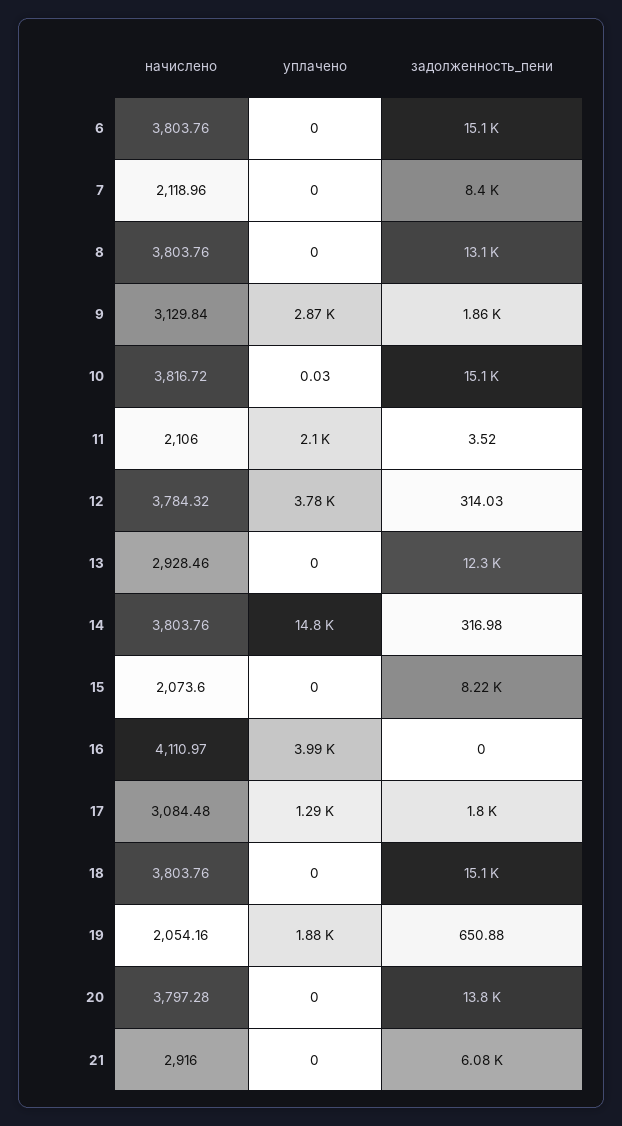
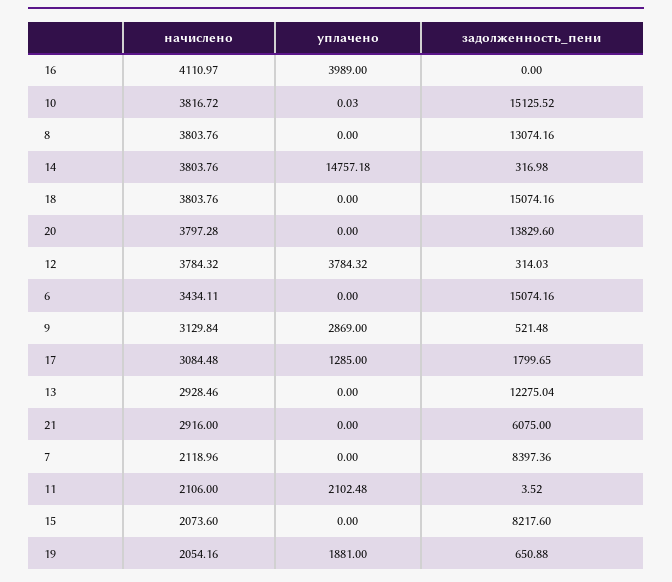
  {
    "начислено": {
-     "6": 3803.76,
+     "6": 3434.11,
      "7": 2118.96,
      "8": 3803.76,
      "9": 3129.84,
      "10": 3816.72,
      "11": 2106,
      "12": 3784.32,
      "13": 2928.46,
      "14": 3803.76,
      "15": 2073.6,
      "16": 4110.97,
      "17": 3084.48,
      "18": 3803.76,
      "19": 2054.16,
      "20": 3797.28,
      "21": 2916
    },
    "уплачено": {
      "6": 0,
      "7": 0,
      "8": 0,
      "9": 2869,
      "10": 0.03,
      "11": 2102.48,
      "12": 3784.32,
      "13": 0,
      "14": 14757.18,
      "15": 0,
      "16": 3989,
      "17": 1285,
      "18": 0,
      "19": 1881,
      "20": 0,
      "21": 0
    },
    "задолженность_пени": {
      "6": 15074.16,
      "7": 8397.36,
      "8": 13074.16,
-     "9": 1860,
+     "9": 521.48,
      "10": 15125.52,
      "11": 3.52,
      "12": 314.03,
      "13": 12275.04,
      "14": 316.98,
      "15": 8217.6,
      "16": 0,
      "17": 1799.65,
      "18": 15074.16,
      "19": 650.88,
      "20": 13829.6,
      "21": 6075
    }
  }

